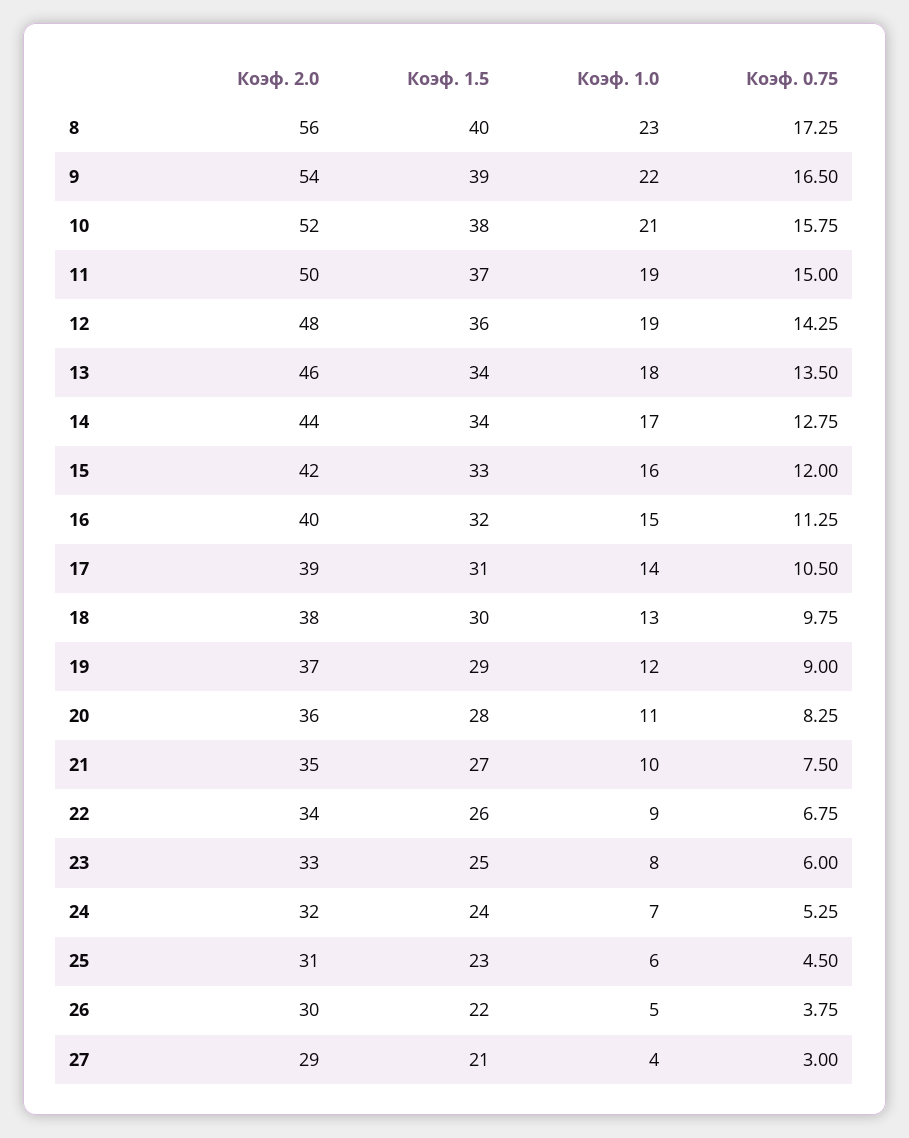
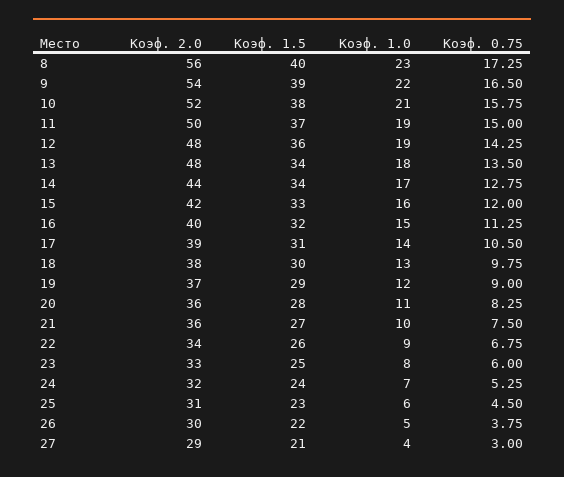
  {
    "Коэф. 2.0": {
      "8": 56,
      "9": 54,
      "10": 52,
      "11": 50,
      "12": 48,
-     "13": 46,
+     "13": 48,
      "14": 44,
      "15": 42,
      "16": 40,
      "17": 39,
      "18": 38,
      "19": 37,
      "20": 36,
-     "21": 35,
+     "21": 36,
      "22": 34,
      "23": 33,
      "24": 32,
      "25": 31,
      "26": 30,
      "27": 29
    },
    "Коэф. 1.5": {
      "8": 40,
      "9": 39,
      "10": 38,
      "11": 37,
      "12": 36,
      "13": 34,
      "14": 34,
      "15": 33,
      "16": 32,
      "17": 31,
      "18": 30,
      "19": 29,
      "20": 28,
      "21": 27,
      "22": 26,
      "23": 25,
      "24": 24,
      "25": 23,
      "26": 22,
      "27": 21
    },
    "Коэф. 1.0": {
      "8": 23,
      "9": 22,
      "10": 21,
      "11": 19,
      "12": 19,
      "13": 18,
      "14": 17,
      "15": 16,
      "16": 15,
      "17": 14,
      "18": 13,
      "19": 12,
      "20": 11,
      "21": 10,
      "22": 9,
      "23": 8,
      "24": 7,
      "25": 6,
      "26": 5,
      "27": 4
    },
    "Коэф. 0.75": {
      "8": 17.25,
      "9": 16.5,
      "10": 15.75,
      "11": 15,
      "12": 14.25,
      "13": 13.5,
      "14": 12.75,
      "15": 12,
      "16": 11.25,
      "17": 10.5,
      "18": 9.75,
      "19": 9,
      "20": 8.25,
      "21": 7.5,
      "22": 6.75,
      "23": 6,
      "24": 5.25,
      "25": 4.5,
      "26": 3.75,
      "27": 3
    }
  }

